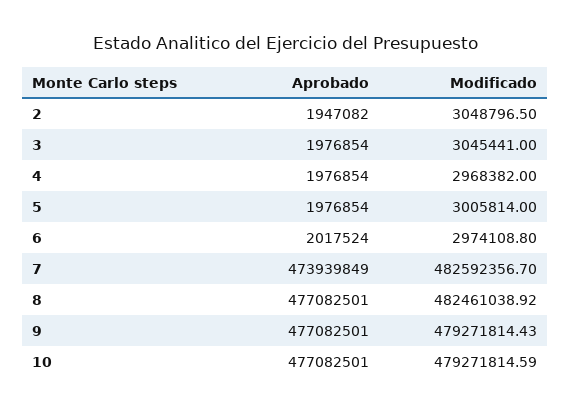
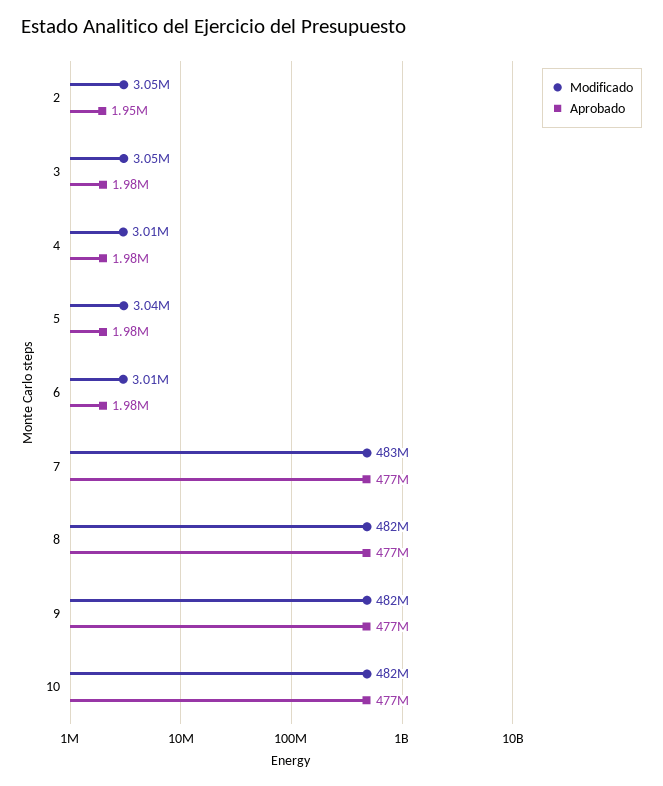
  {
    "Aprobado": {
      "2": 1947082,
      "3": 1976854,
      "4": 1976854,
      "5": 1976854,
-     "6": 2017524,
+     "6": 1980000,
-     "7": 473939849,
+     "7": 477000000,
      "8": 477082501,
      "9": 477082501,
      "10": 477082501
    },
    "Modificado": {
      "2": 3048796.5,
      "3": 3045441,
-     "4": 2968382,
+     "4": 3010000,
-     "5": 3005814,
+     "5": 3040000,
-     "6": 2974108.8,
+     "6": 3010000,
      "7": 482592356.7,
      "8": 482461038.92,
-     "9": 479271814.43,
+     "9": 482000000,
-     "10": 479271814.59
+     "10": 482000000
    }
  }

